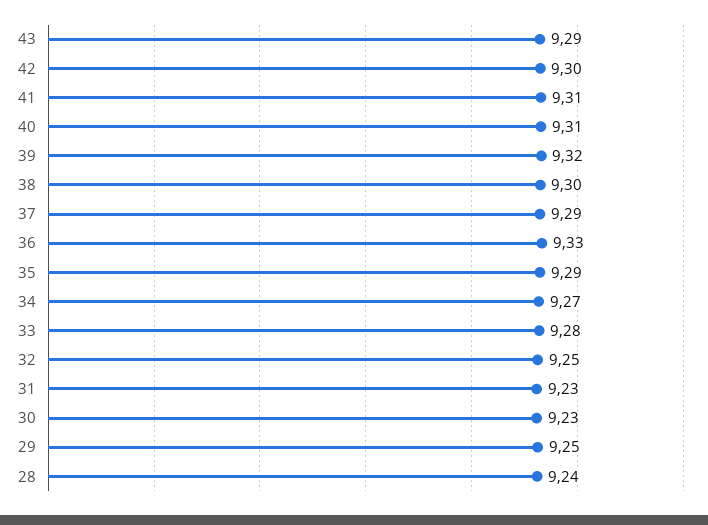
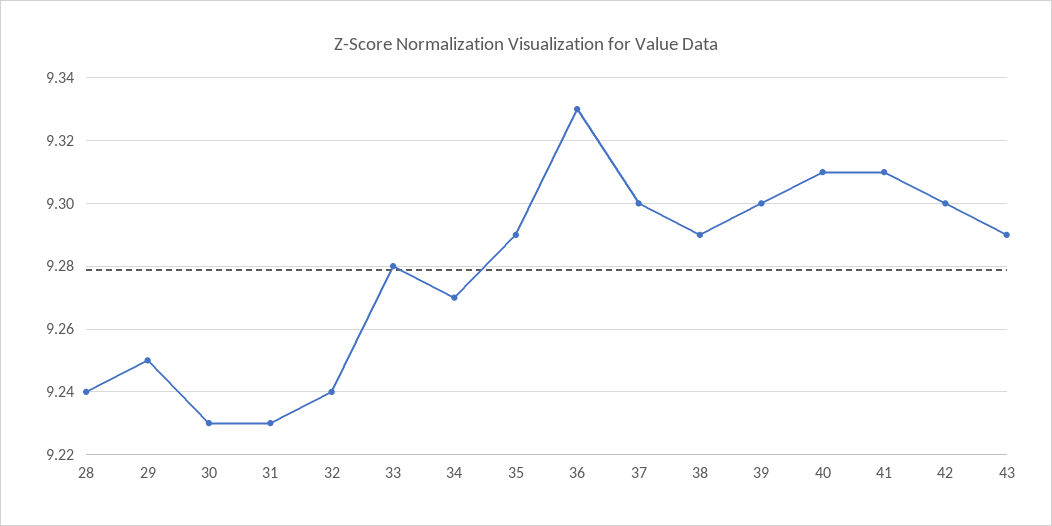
  {
    "43": 9.29,
    "42": 9.3,
    "41": 9.31,
    "40": 9.31,
-   "39": 9.32,
+   "39": 9.3,
-   "38": 9.3,
+   "38": 9.29,
-   "37": 9.29,
+   "37": 9.3,
    "36": 9.33,
    "35": 9.29,
    "34": 9.27,
    "33": 9.28,
-   "32": 9.25,
+   "32": 9.24,
    "31": 9.23,
    "30": 9.23,
    "29": 9.25,
    "28": 9.24
  }

